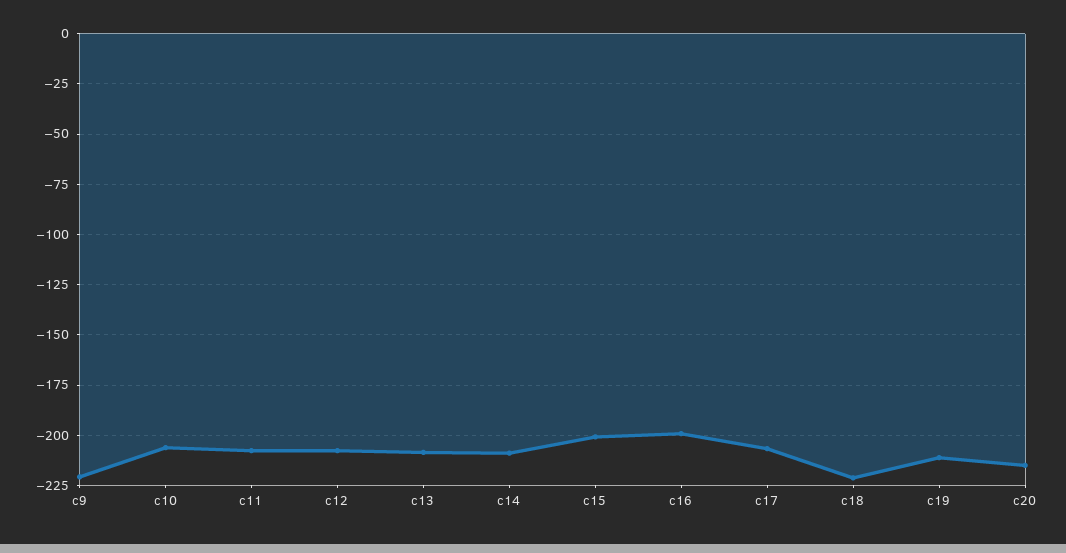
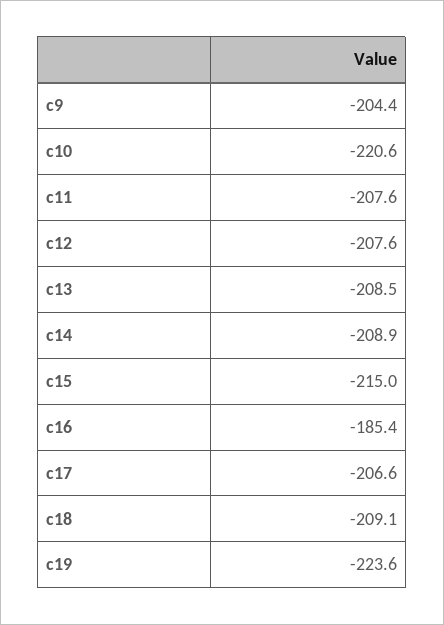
  {
-   "c9": -220,
+   "c9": -204.4,
-   "c10": -205,
+   "c10": -220.6,
    "c11": -207.6,
    "c12": -207.6,
    "c13": -208.5,
    "c14": -208.9,
-   "c15": -200,
+   "c15": -215,
-   "c16": -200,
+   "c16": -185.4,
    "c17": -206.6,
-   "c18": -220,
+   "c18": -209.1,
-   "c19": -210,
+   "c19": -223.6
-   "c20": -215
  }

